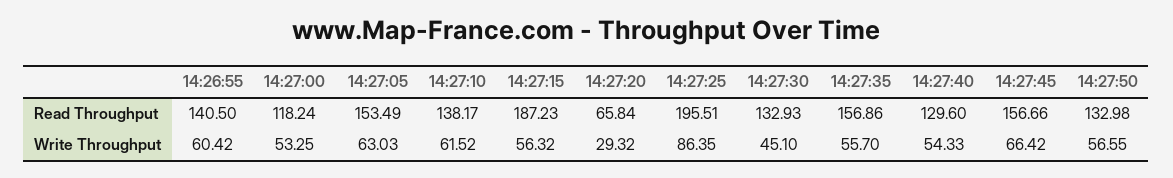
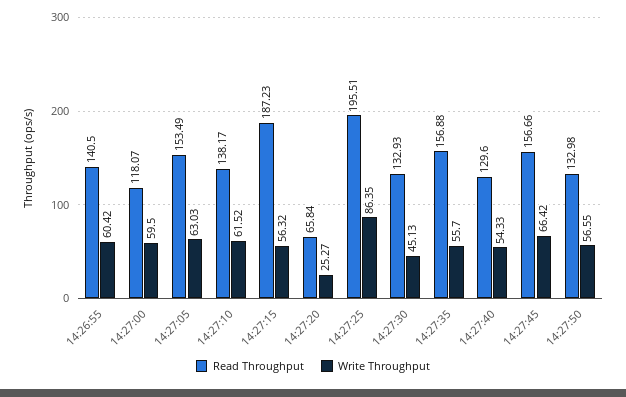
  {
    "Read Throughput": {
      "14:26:55": 140.5,
-     "14:27:00": 118.24,
+     "14:27:00": 118.07,
      "14:27:05": 153.49,
      "14:27:10": 138.17,
      "14:27:15": 187.23,
      "14:27:20": 65.84,
      "14:27:25": 195.51,
      "14:27:30": 132.93,
-     "14:27:35": 156.86,
+     "14:27:35": 156.88,
      "14:27:40": 129.6,
      "14:27:45": 156.66,
      "14:27:50": 132.98
    },
    "Write Throughput": {
      "14:26:55": 60.42,
-     "14:27:00": 53.25,
+     "14:27:00": 59.5,
      "14:27:05": 63.03,
      "14:27:10": 61.52,
      "14:27:15": 56.32,
-     "14:27:20": 29.32,
+     "14:27:20": 25.27,
      "14:27:25": 86.35,
-     "14:27:30": 45.1,
+     "14:27:30": 45.13,
      "14:27:35": 55.7,
      "14:27:40": 54.33,
      "14:27:45": 66.42,
      "14:27:50": 56.55
    }
  }

